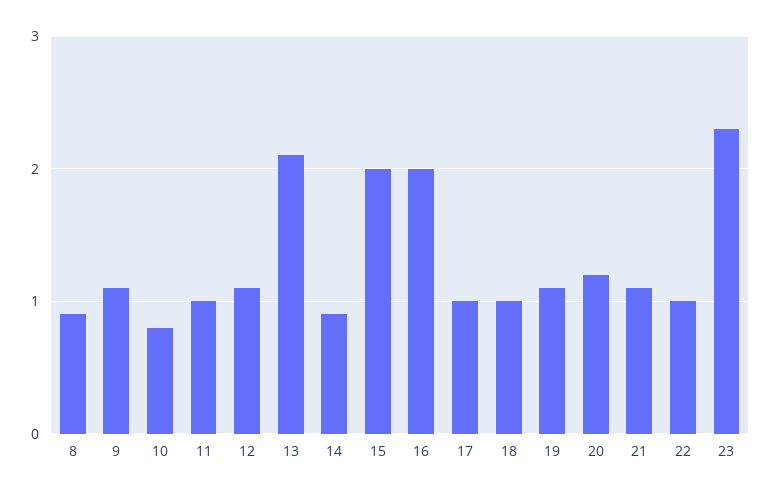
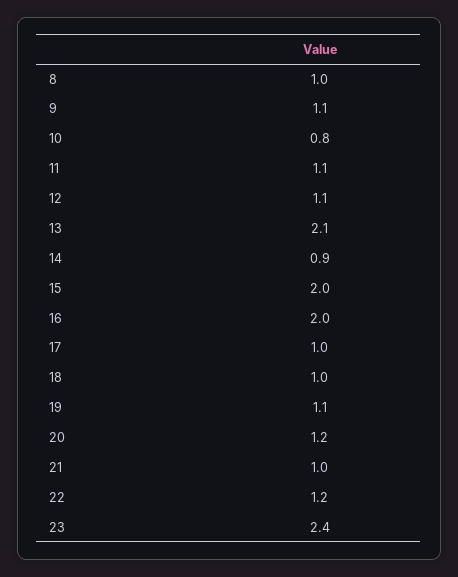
  {
-   "8": 0.9,
+   "8": 1,
    "9": 1.1,
    "10": 0.8,
-   "11": 1,
+   "11": 1.1,
    "12": 1.1,
    "13": 2.1,
    "14": 0.9,
    "15": 2,
    "16": 2,
    "17": 1,
    "18": 1,
    "19": 1.1,
    "20": 1.2,
-   "21": 1.1,
+   "21": 1,
-   "22": 1,
+   "22": 1.2,
-   "23": 2.3
+   "23": 2.4
  }

